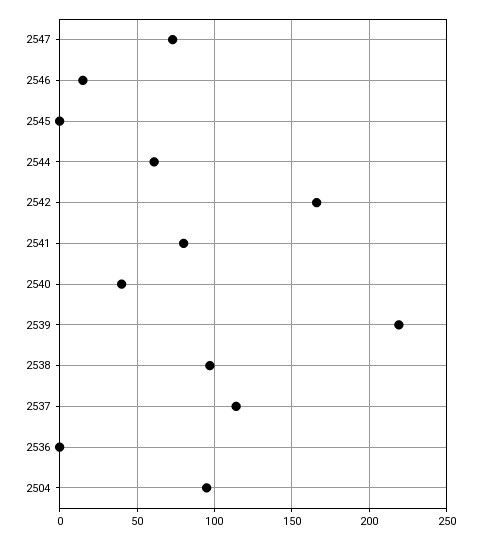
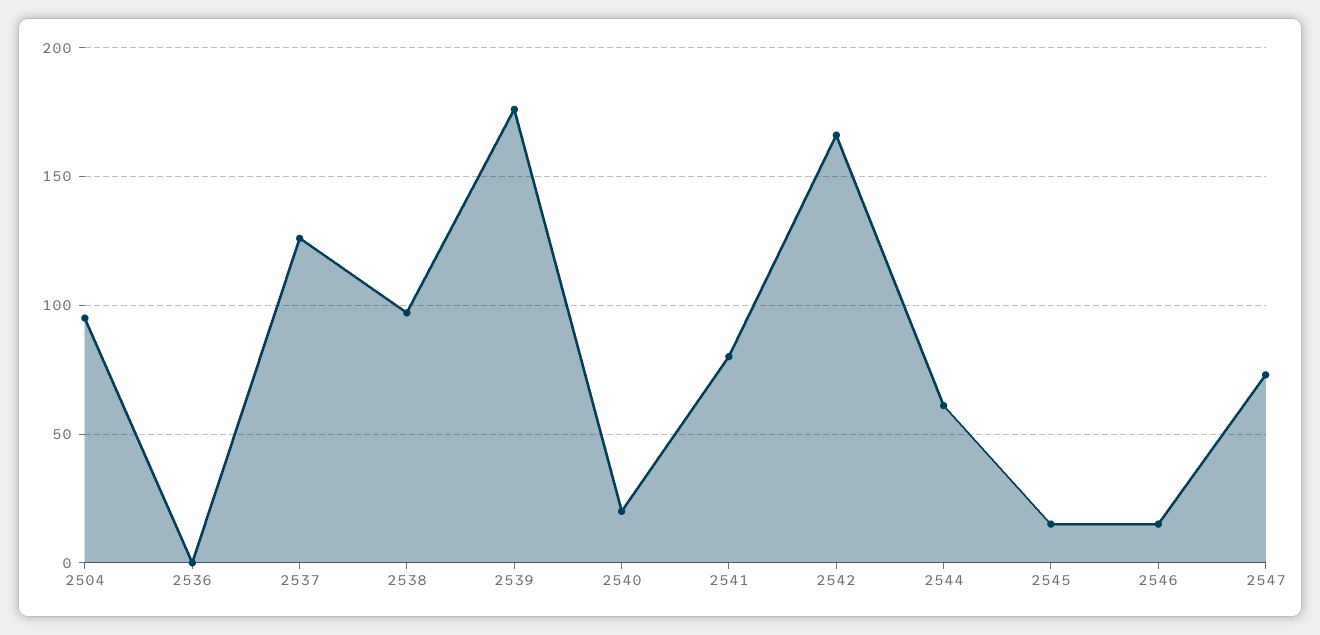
  {
    "2547": 75,
    "2546": 15,
-   "2545": 0,
+   "2545": 15,
    "2544": 60,
    "2542": 165,
    "2541": 80,
-   "2540": 40,
+   "2540": 20,
-   "2539": 220,
+   "2539": 175,
    "2538": 95,
-   "2537": 115,
+   "2537": 125,
    "2536": 0,
    "2504": 95
  }

